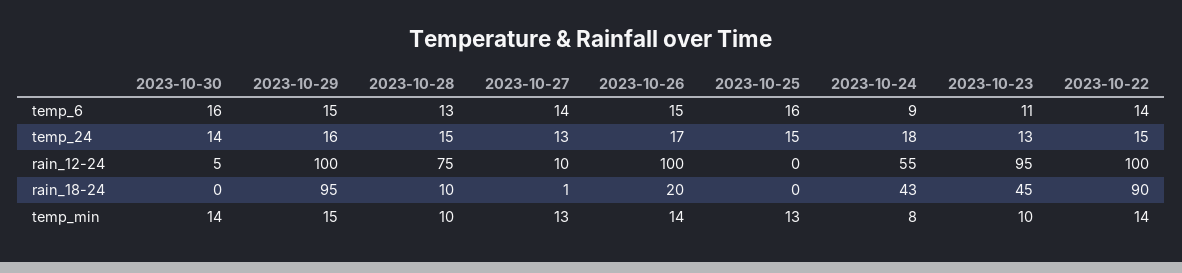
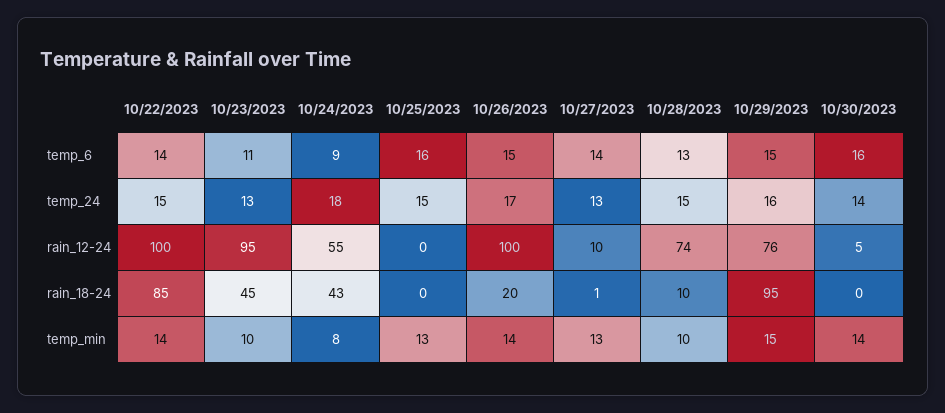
  {
    "2023-10-30": {
      "temp_6": 16,
      "temp_24": 14,
      "rain_12-24": 5,
      "rain_18-24": 0,
      "temp_min": 14
    },
    "2023-10-29": {
      "temp_6": 15,
      "temp_24": 16,
-     "rain_12-24": 100,
+     "rain_12-24": 76,
      "rain_18-24": 95,
      "temp_min": 15
    },
    "2023-10-28": {
      "temp_6": 13,
      "temp_24": 15,
-     "rain_12-24": 75,
+     "rain_12-24": 74,
      "rain_18-24": 10,
      "temp_min": 10
    },
    "2023-10-27": {
      "temp_6": 14,
      "temp_24": 13,
      "rain_12-24": 10,
      "rain_18-24": 1,
      "temp_min": 13
    },
    "2023-10-26": {
      "temp_6": 15,
      "temp_24": 17,
      "rain_12-24": 100,
      "rain_18-24": 20,
      "temp_min": 14
    },
    "2023-10-25": {
      "temp_6": 16,
      "temp_24": 15,
      "rain_12-24": 0,
      "rain_18-24": 0,
      "temp_min": 13
    },
    "2023-10-24": {
      "temp_6": 9,
      "temp_24": 18,
      "rain_12-24": 55,
      "rain_18-24": 43,
      "temp_min": 8
    },
    "2023-10-23": {
      "temp_6": 11,
      "temp_24": 13,
      "rain_12-24": 95,
      "rain_18-24": 45,
      "temp_min": 10
    },
    "2023-10-22": {
      "temp_6": 14,
      "temp_24": 15,
      "rain_12-24": 100,
-     "rain_18-24": 90,
+     "rain_18-24": 85,
      "temp_min": 14
    }
  }

